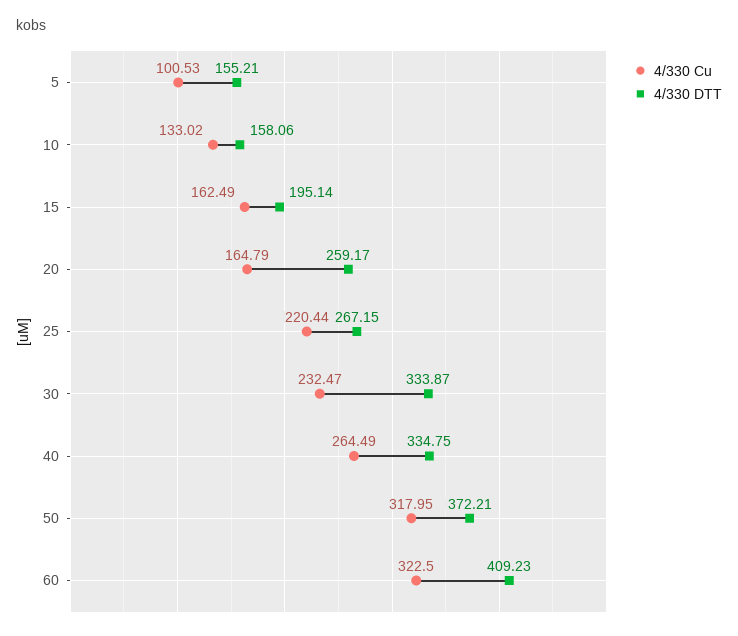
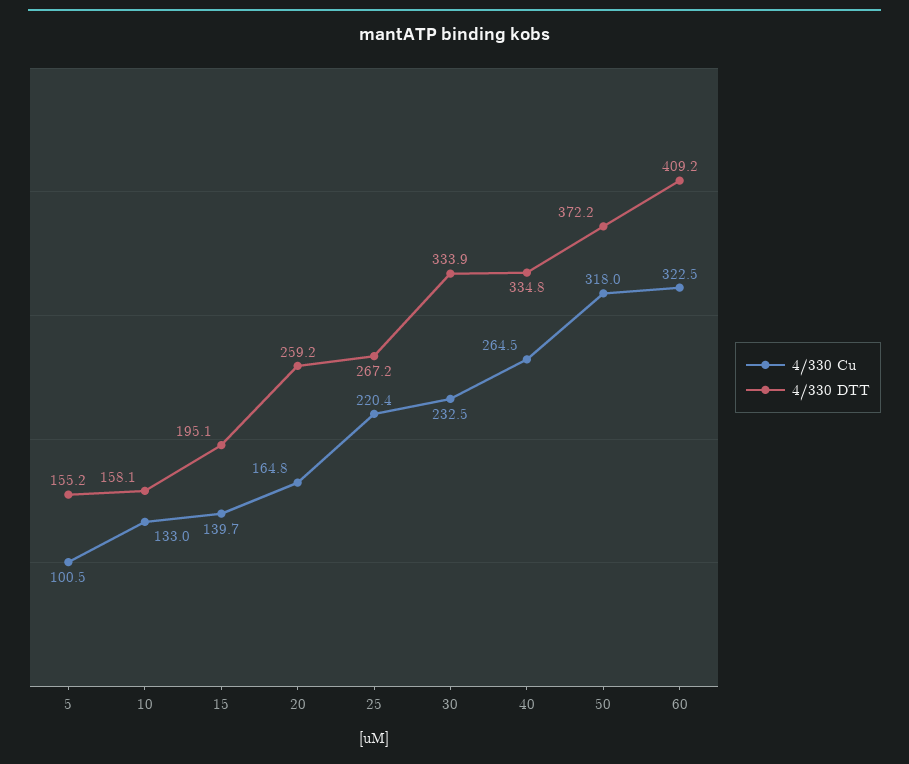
  {
    "4/330 Cu": {
      "5": 100.53,
      "10": 133.02,
-     "15": 162.49,
+     "15": 139.7,
      "20": 164.79,
      "25": 220.44,
      "30": 232.47,
      "40": 264.49,
      "50": 317.95,
      "60": 322.5
    },
    "4/330 DTT": {
      "5": 155.21,
      "10": 158.06,
      "15": 195.14,
      "20": 259.17,
      "25": 267.15,
      "30": 333.87,
      "40": 334.75,
      "50": 372.21,
      "60": 409.23
    }
  }

